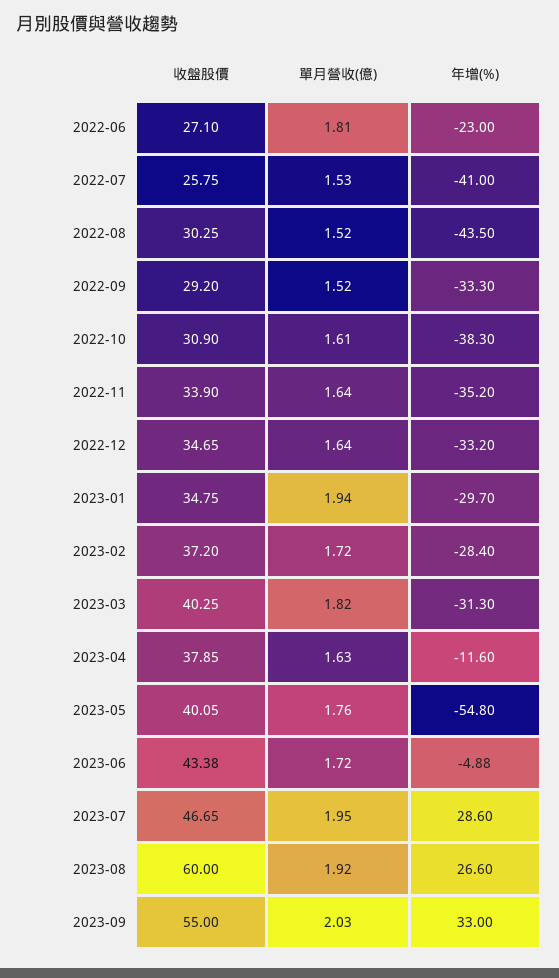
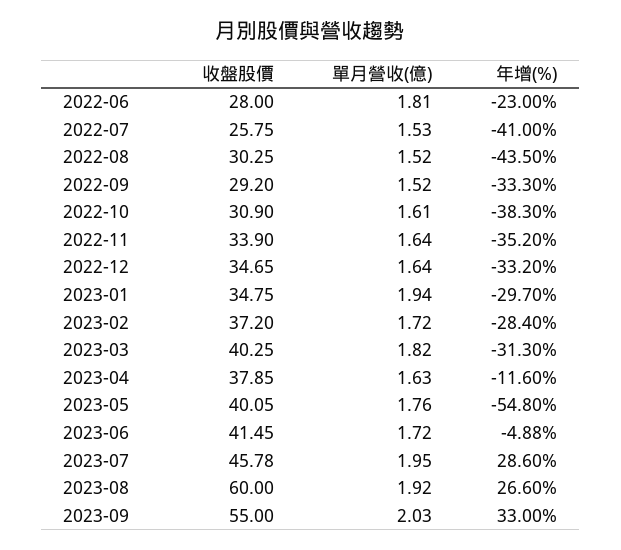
  {
    "收盤股價": {
-     "2022-06": 27.1,
+     "2022-06": 28,
      "2022-07": 25.75,
      "2022-08": 30.25,
      "2022-09": 29.2,
      "2022-10": 30.9,
      "2022-11": 33.9,
      "2022-12": 34.65,
      "2023-01": 34.75,
      "2023-02": 37.2,
      "2023-03": 40.25,
      "2023-04": 37.85,
      "2023-05": 40.05,
-     "2023-06": 43.38,
+     "2023-06": 41.45,
-     "2023-07": 46.65,
+     "2023-07": 45.78,
      "2023-08": 60,
      "2023-09": 55
    },
    "單月營收(億)": {
      "2022-06": 1.81,
      "2022-07": 1.53,
      "2022-08": 1.52,
      "2022-09": 1.52,
      "2022-10": 1.61,
      "2022-11": 1.64,
      "2022-12": 1.64,
      "2023-01": 1.94,
      "2023-02": 1.72,
      "2023-03": 1.82,
      "2023-04": 1.63,
      "2023-05": 1.76,
      "2023-06": 1.72,
      "2023-07": 1.95,
      "2023-08": 1.92,
      "2023-09": 2.03
    },
    "年增(%)": {
      "2022-06": -23,
      "2022-07": -41,
      "2022-08": -43.5,
      "2022-09": -33.3,
      "2022-10": -38.3,
      "2022-11": -35.2,
      "2022-12": -33.2,
      "2023-01": -29.7,
      "2023-02": -28.4,
      "2023-03": -31.3,
      "2023-04": -11.6,
      "2023-05": -54.8,
      "2023-06": -4.88,
      "2023-07": 28.6,
      "2023-08": 26.6,
      "2023-09": 33
    }
  }

